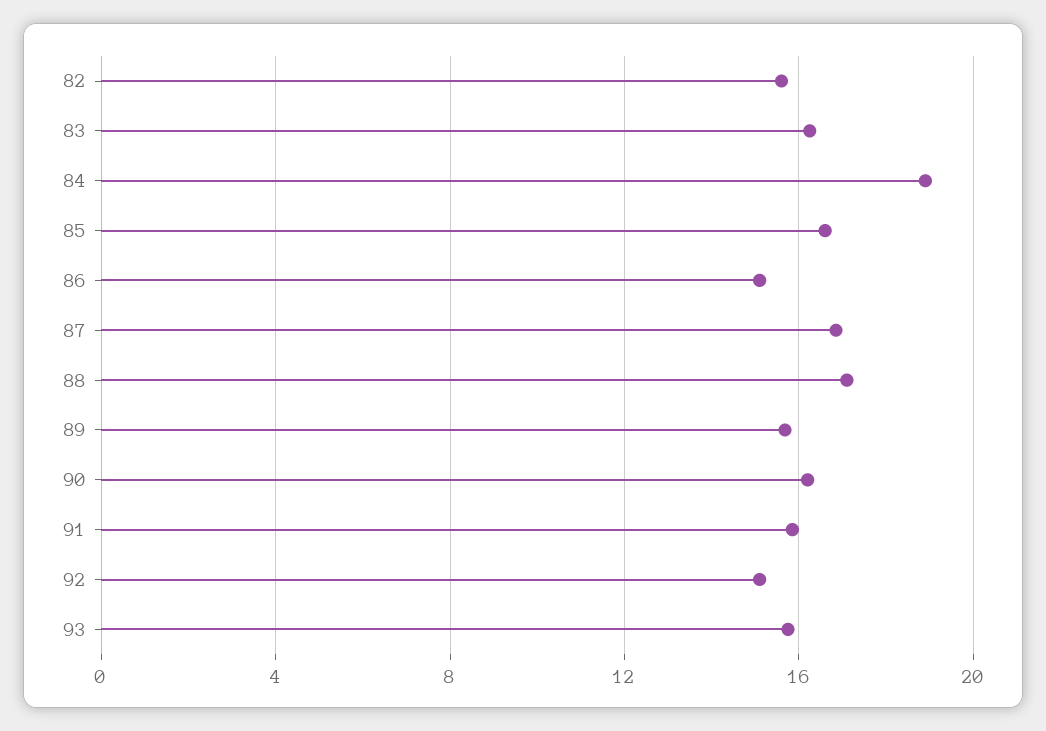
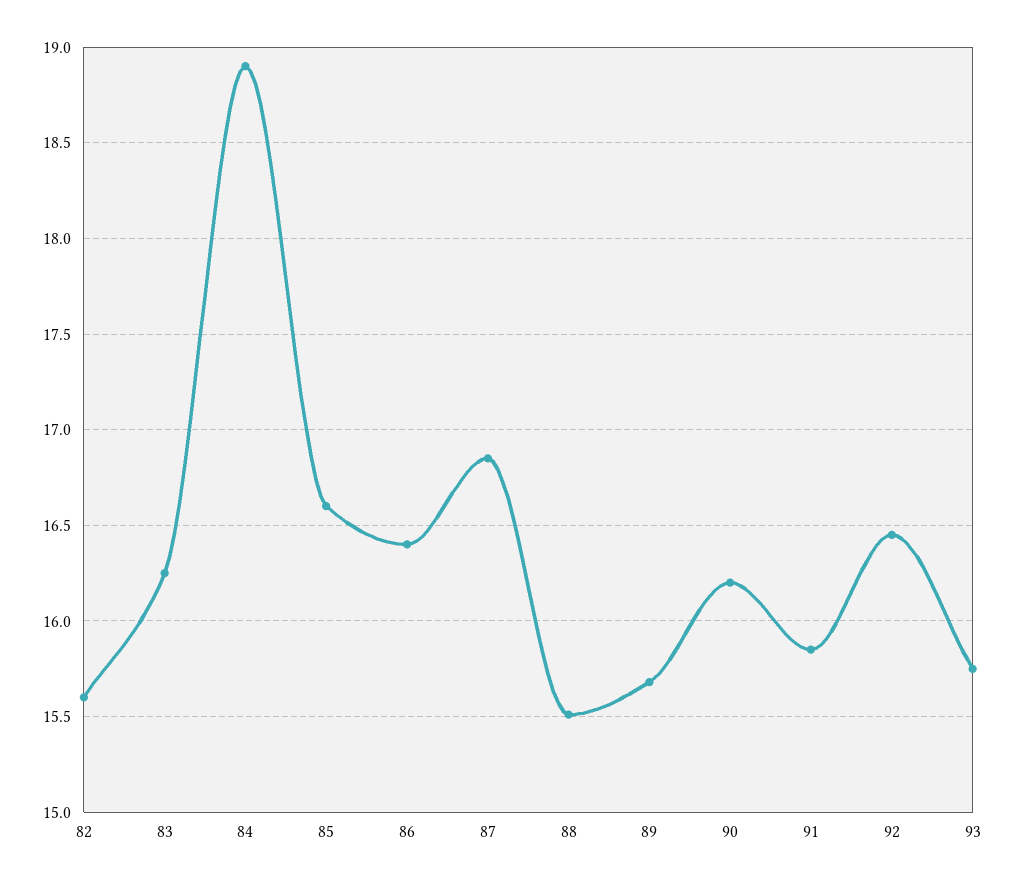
  {
    "82": 15.6,
    "83": 16.25,
    "84": 18.9,
    "85": 16.6,
-   "86": 15,
+   "86": 16.4,
    "87": 16.85,
-   "88": 17,
+   "88": 15.5,
    "89": 15.7,
    "90": 16.2,
    "91": 15.85,
-   "92": 15,
+   "92": 16.45,
    "93": 15.75
  }

